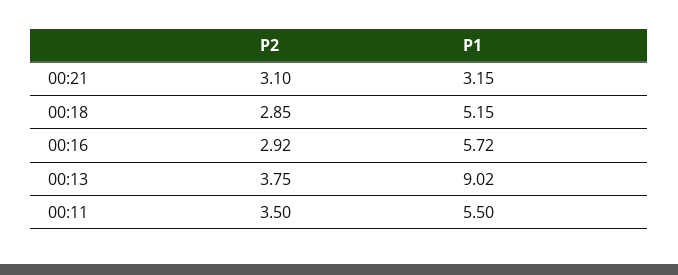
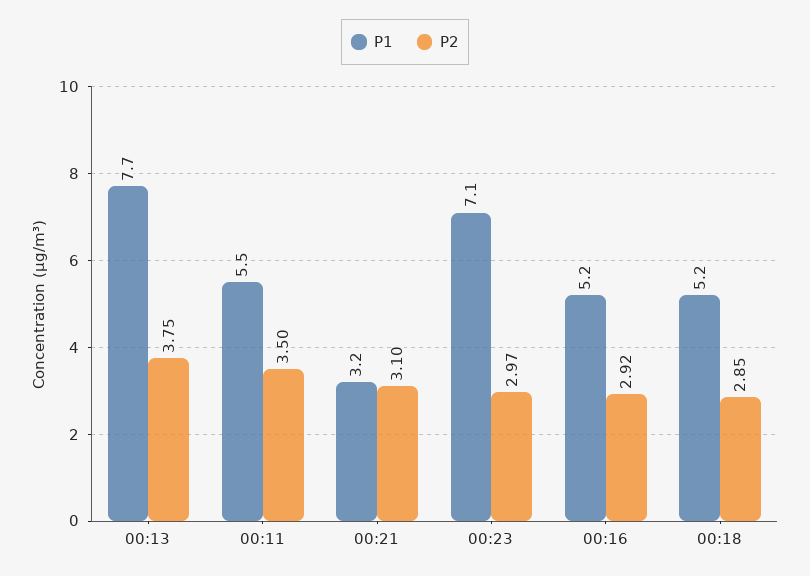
  {
    "P2": {
      "00:21": 3.1,
      "00:18": 2.85,
      "00:16": 2.92,
      "00:13": 3.75,
-     "00:11": 3.5
+     "00:11": 3.5,
+     "00:23": 2.97
    },
    "P1": {
      "00:21": 3.15,
      "00:18": 5.15,
-     "00:16": 5.72,
+     "00:16": 5.2,
-     "00:13": 9.02,
+     "00:13": 7.7,
-     "00:11": 5.5
+     "00:11": 5.5,
+     "00:23": 7.1
    }
  }

